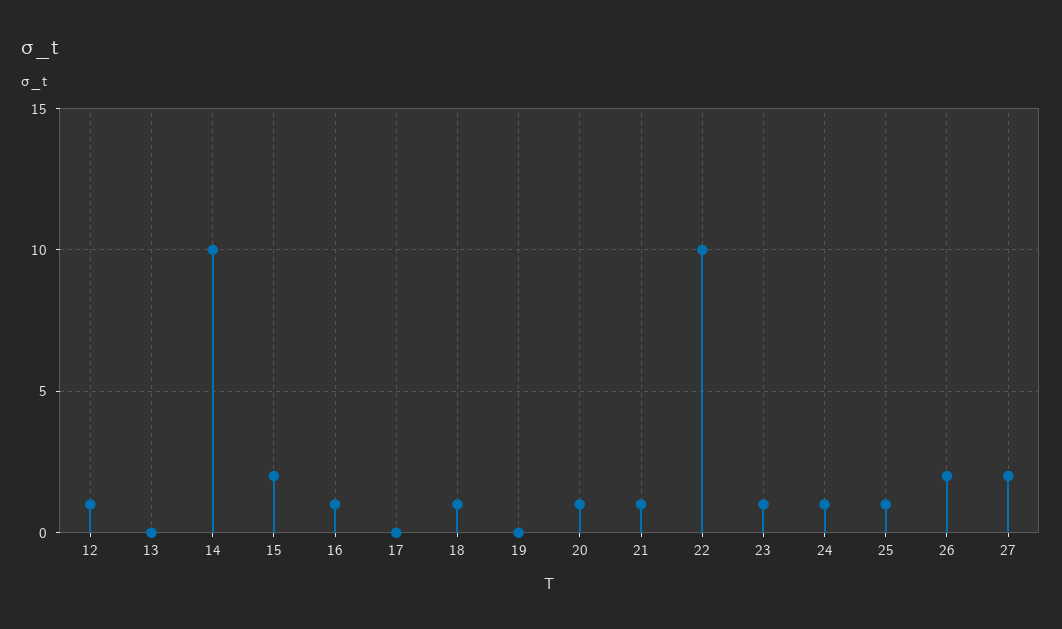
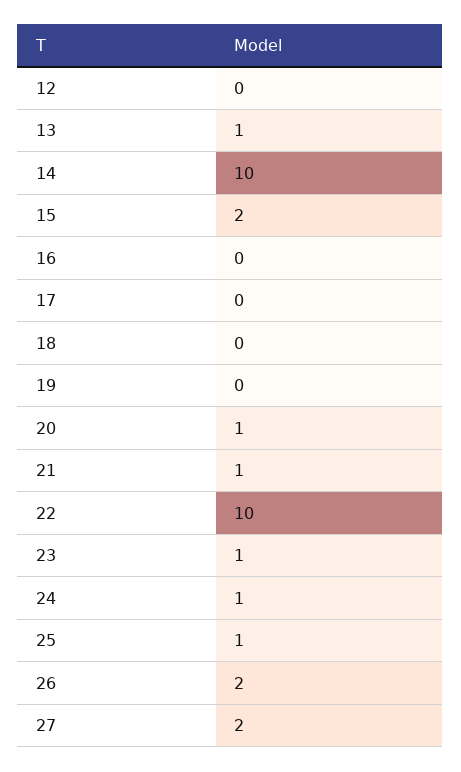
  {
-   "12": 1,
+   "12": 0,
-   "13": 0,
+   "13": 1,
    "14": 10,
    "15": 2,
-   "16": 1,
+   "16": 0,
    "17": 0,
-   "18": 1,
+   "18": 0,
    "19": 0,
    "20": 1,
    "21": 1,
    "22": 10,
    "23": 1,
    "24": 1,
    "25": 1,
    "26": 2,
    "27": 2
  }

